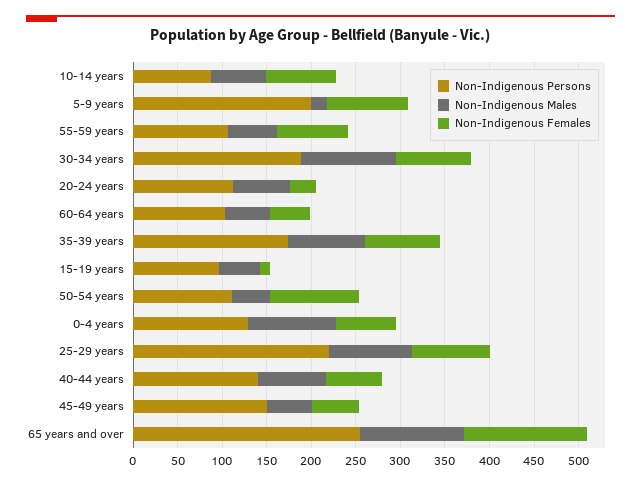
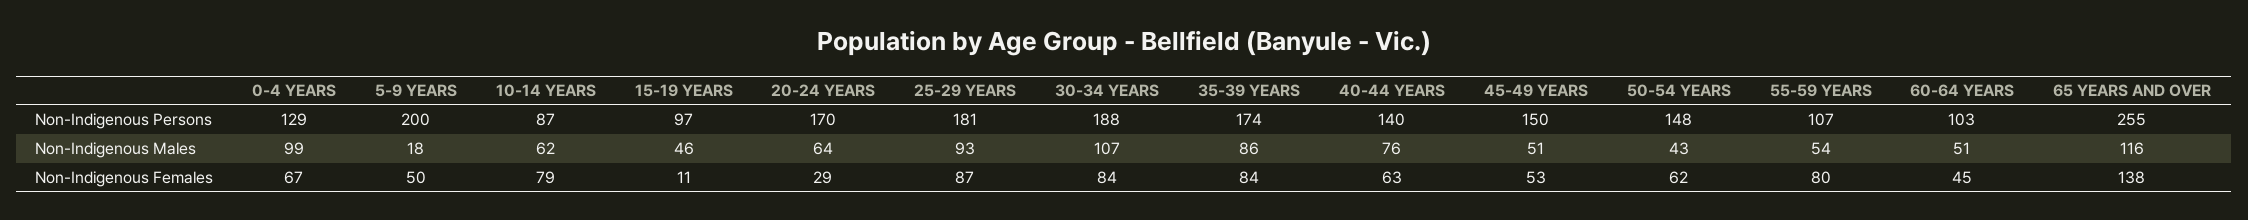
  {
    "Non-Indigenous Persons": {
      "10-14 years": 87,
      "5-9 years": 200,
      "55-59 years": 107,
      "30-34 years": 188,
-     "20-24 years": 110,
+     "20-24 years": 170,
      "60-64 years": 103,
      "35-39 years": 174,
      "15-19 years": 97,
-     "50-54 years": 110,
+     "50-54 years": 148,
      "0-4 years": 129,
-     "25-29 years": 220,
+     "25-29 years": 181,
      "40-44 years": 140,
      "45-49 years": 150,
      "65 years and over": 255
    },
    "Non-Indigenous Males": {
      "10-14 years": 62,
      "5-9 years": 18,
      "55-59 years": 54,
      "30-34 years": 107,
      "20-24 years": 64,
      "60-64 years": 51,
      "35-39 years": 86,
      "15-19 years": 46,
      "50-54 years": 43,
      "0-4 years": 99,
      "25-29 years": 93,
      "40-44 years": 76,
      "45-49 years": 51,
      "65 years and over": 116
    },
    "Non-Indigenous Females": {
      "10-14 years": 79,
-     "5-9 years": 90,
+     "5-9 years": 50,
      "55-59 years": 80,
      "30-34 years": 84,
      "20-24 years": 29,
      "60-64 years": 45,
      "35-39 years": 84,
      "15-19 years": 11,
-     "50-54 years": 100,
+     "50-54 years": 62,
      "0-4 years": 67,
      "25-29 years": 87,
      "40-44 years": 63,
      "45-49 years": 53,
      "65 years and over": 138
    }
  }

